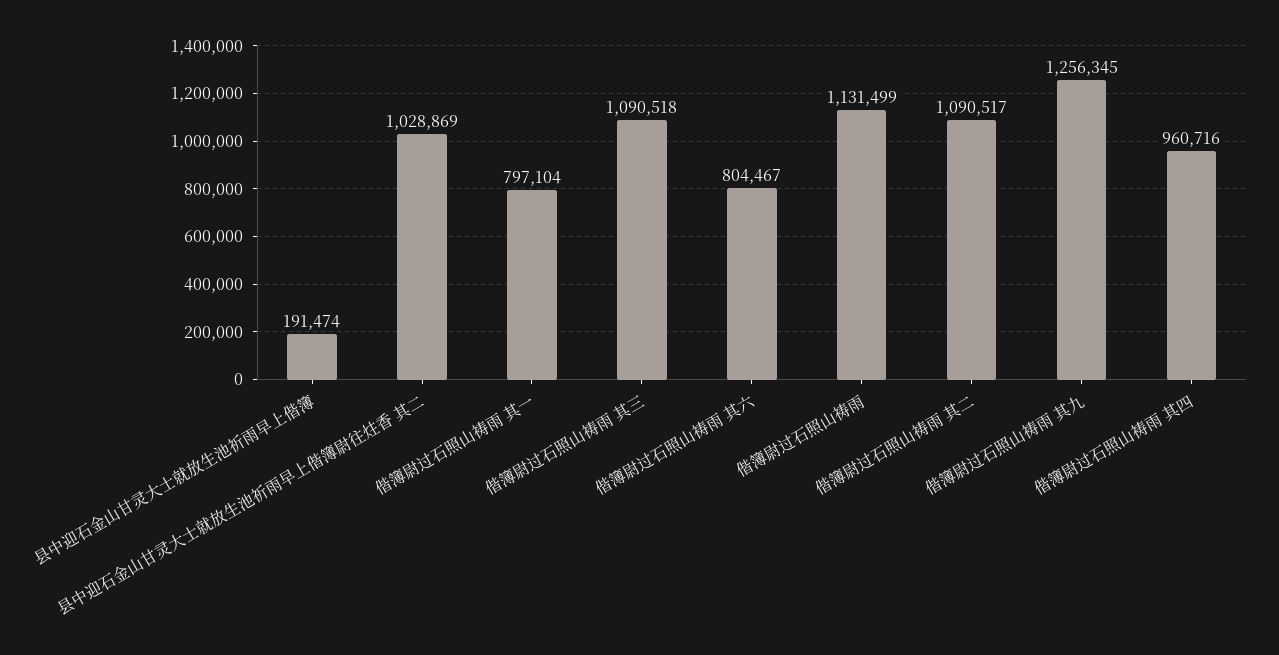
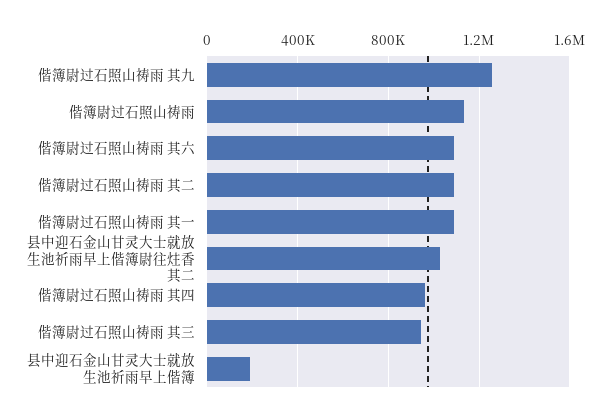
  {
    "县中迎石金山甘灵大士就放生池祈雨早上偕簿": 191474,
    "县中迎石金山甘灵大士就放生池祈雨早上偕簿尉往炷香 其二": 1028869,
-   "偕簿尉过石照山祷雨 其一": 797104,
+   "偕簿尉过石照山祷雨 其一": 1100000,
-   "偕簿尉过石照山祷雨 其三": 1090518,
+   "偕簿尉过石照山祷雨 其三": 950000,
-   "偕簿尉过石照山祷雨 其六": 804467,
+   "偕簿尉过石照山祷雨 其六": 1100000,
    "偕簿尉过石照山祷雨": 1131499,
    "偕簿尉过石照山祷雨 其二": 1090517,
    "偕簿尉过石照山祷雨 其九": 1256345,
    "偕簿尉过石照山祷雨 其四": 960716
  }

